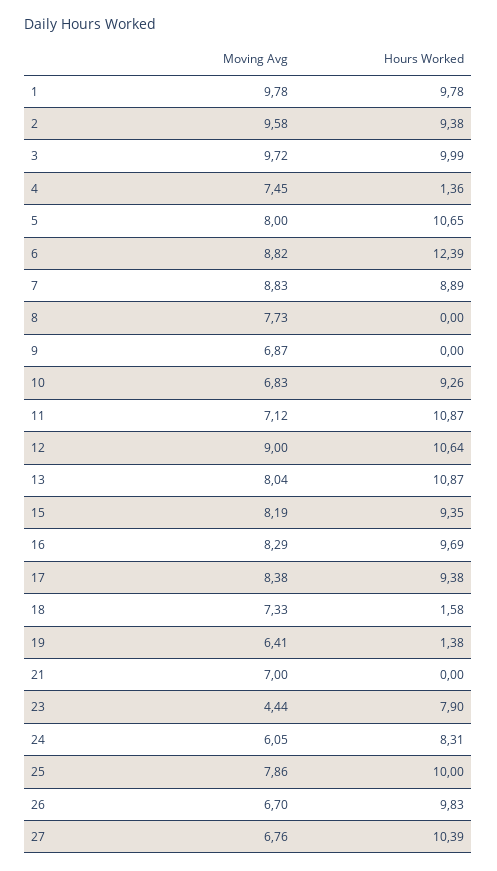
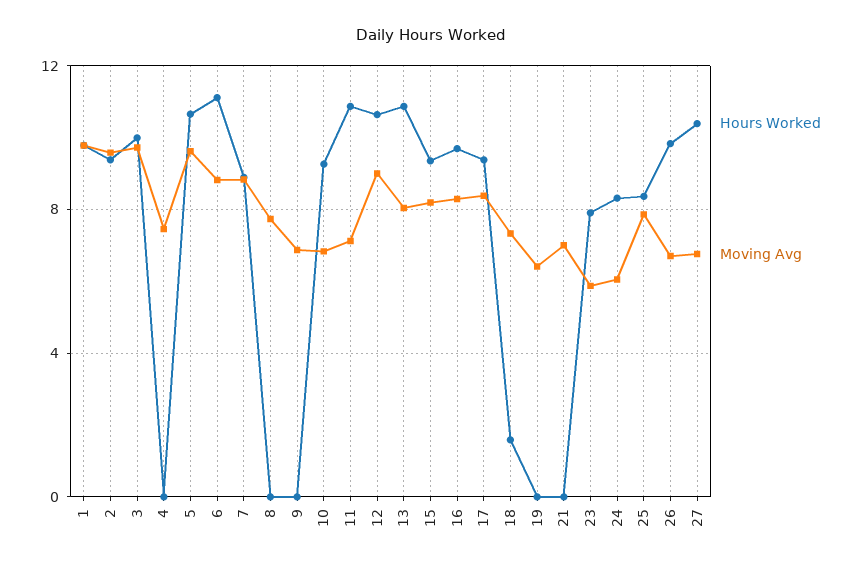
  {
    "Moving Avg": {
      "1": 9.78,
      "2": 9.58,
      "3": 9.72,
      "4": 7.45,
-     "5": 8,
+     "5": 9.5,
      "6": 8.82,
      "7": 8.83,
      "8": 7.73,
      "9": 6.87,
      "10": 6.83,
      "11": 7.12,
      "12": 9,
      "13": 8.04,
      "15": 8.19,
      "16": 8.29,
      "17": 8.38,
      "18": 7.33,
      "19": 6.41,
      "21": 7,
-     "23": 4.44,
+     "23": 6,
      "24": 6.05,
      "25": 7.86,
      "26": 6.7,
      "27": 6.76
    },
    "Hours Worked": {
      "1": 9.78,
      "2": 9.38,
      "3": 9.99,
-     "4": 1.36,
+     "4": 0,
      "5": 10.65,
-     "6": 12.39,
+     "6": 11,
      "7": 8.89,
      "8": 0,
      "9": 0,
      "10": 9.26,
      "11": 10.87,
      "12": 10.64,
      "13": 10.87,
      "15": 9.35,
      "16": 9.69,
      "17": 9.38,
      "18": 1.58,
-     "19": 1.38,
+     "19": 0,
      "21": 0,
      "23": 7.9,
      "24": 8.31,
-     "25": 10,
+     "25": 8.5,
      "26": 9.83,
      "27": 10.39
    }
  }

